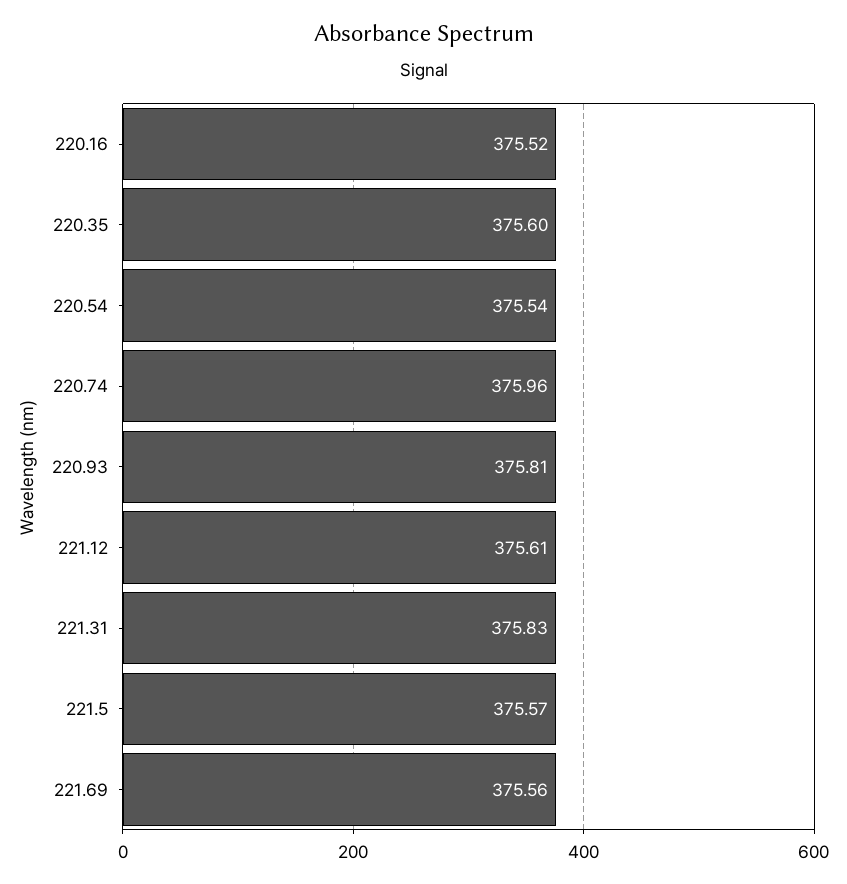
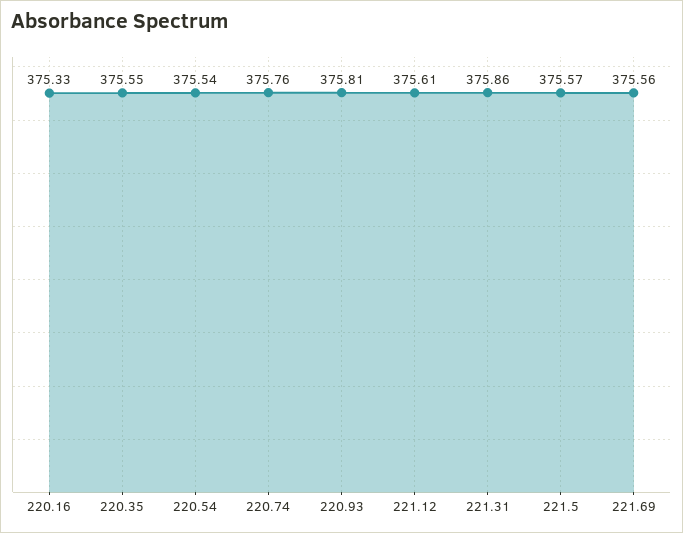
  {
-   "220.16": 375.52,
+   "220.16": 375.33,
-   "220.35": 375.6,
+   "220.35": 375.55,
    "220.54": 375.54,
-   "220.74": 375.96,
+   "220.74": 375.76,
    "220.93": 375.81,
    "221.12": 375.61,
-   "221.31": 375.83,
+   "221.31": 375.86,
    "221.5": 375.57,
    "221.69": 375.56
  }

